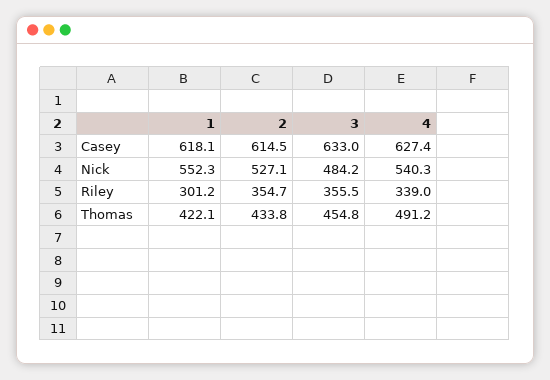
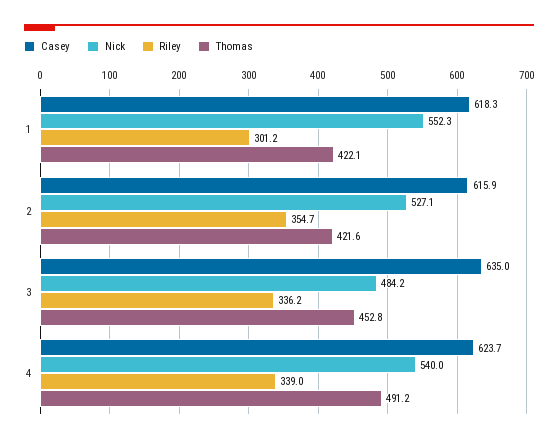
  {
    "Casey": {
-     "1": 618.1,
+     "1": 618.3,
-     "2": 614.5,
+     "2": 615.9,
-     "3": 633,
+     "3": 635,
-     "4": 627.4
+     "4": 623.7
    },
    "Nick": {
      "1": 552.3,
      "2": 527.1,
      "3": 484.2,
-     "4": 540.3
+     "4": 540
    },
    "Riley": {
      "1": 301.2,
      "2": 354.7,
-     "3": 355.5,
+     "3": 336.2,
      "4": 339
    },
    "Thomas": {
      "1": 422.1,
-     "2": 433.8,
+     "2": 421.6,
-     "3": 454.8,
+     "3": 452.8,
      "4": 491.2
    }
  }

